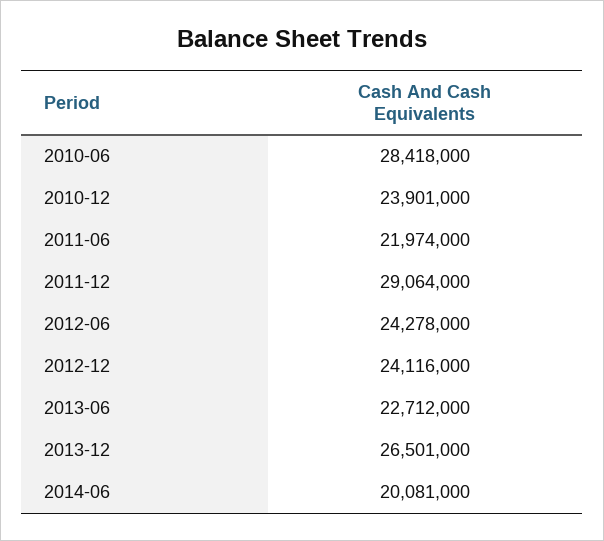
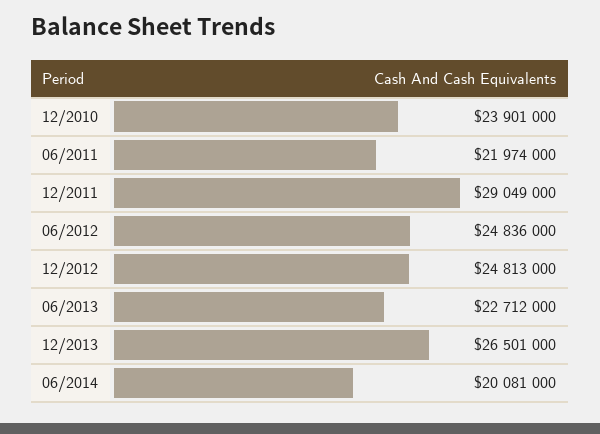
  {
-   "2010-06": 28418000,
    "2010-12": 23901000,
    "2011-06": 21974000,
-   "2011-12": 29064000,
+   "2011-12": 29049000,
-   "2012-06": 24278000,
+   "2012-06": 24836000,
-   "2012-12": 24116000,
+   "2012-12": 24813000,
    "2013-06": 22712000,
    "2013-12": 26501000,
    "2014-06": 20081000
  }

